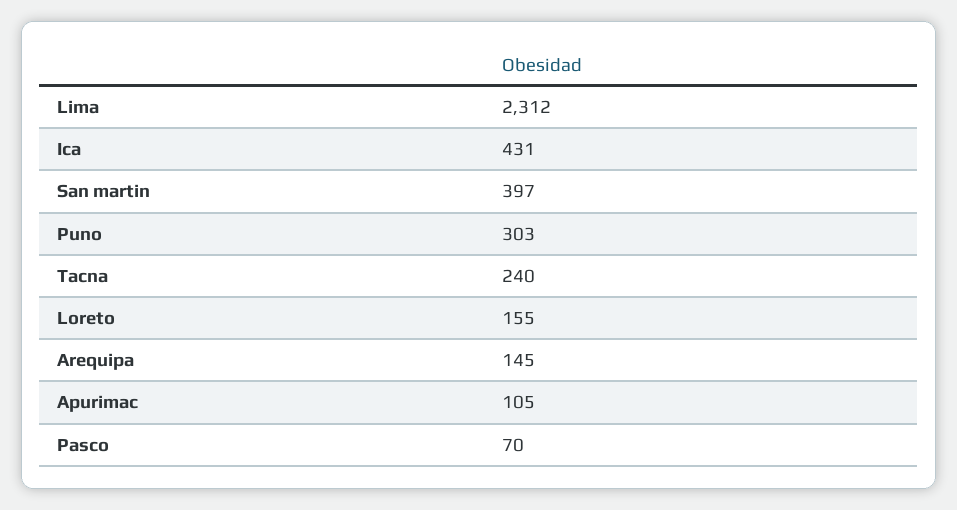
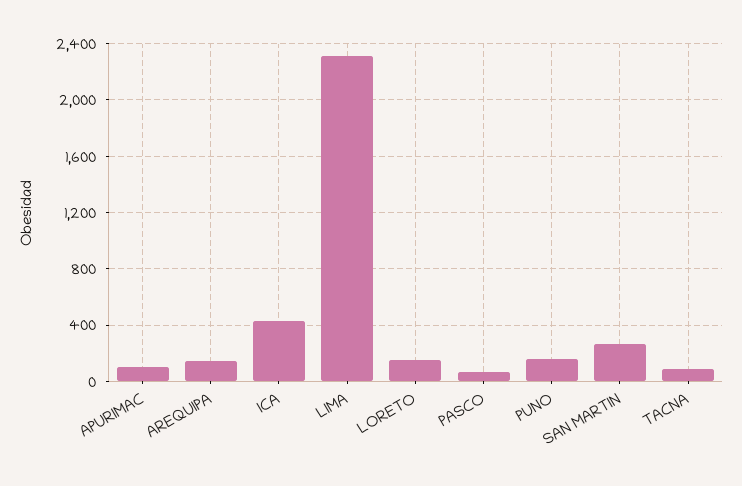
  {
    "Lima": 2312,
    "Ica": 431,
-   "San martin": 397,
+   "San martin": 250,
-   "Puno": 303,
+   "Puno": 150,
-   "Tacna": 240,
+   "Tacna": 100,
    "Loreto": 155,
    "Arequipa": 145,
    "Apurimac": 105,
    "Pasco": 70
  }

